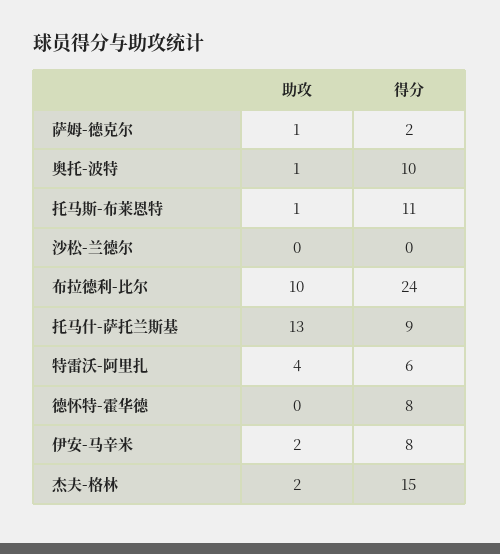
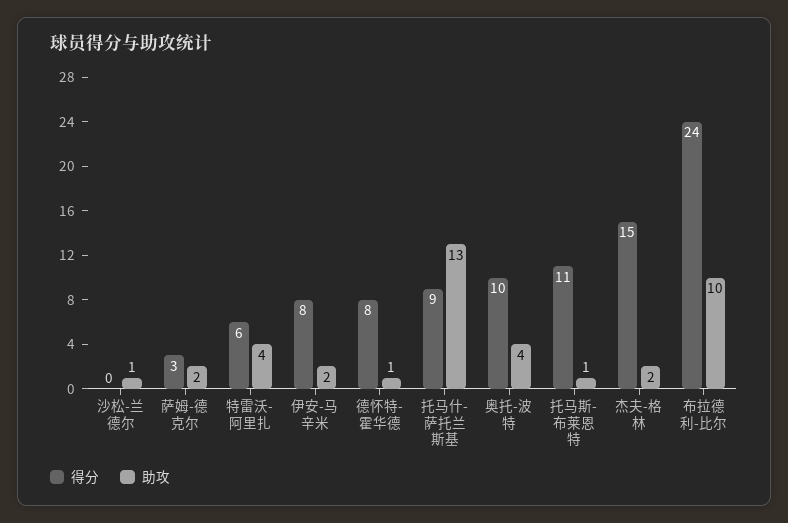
  {
    "助攻": {
-     "萨姆-德克尔": 1,
+     "萨姆-德克尔": 2,
-     "奥托-波特": 1,
+     "奥托-波特": 4,
      "托马斯-布莱恩特": 1,
-     "沙松-兰德尔": 0,
+     "沙松-兰德尔": 1,
      "布拉德利-比尔": 10,
      "托马什-萨托兰斯基": 13,
      "特雷沃-阿里扎": 4,
-     "德怀特-霍华德": 0,
+     "德怀特-霍华德": 1,
      "伊安-马辛米": 2,
      "杰夫-格林": 2
    },
    "得分": {
-     "萨姆-德克尔": 2,
+     "萨姆-德克尔": 3,
      "奥托-波特": 10,
      "托马斯-布莱恩特": 11,
      "沙松-兰德尔": 0,
      "布拉德利-比尔": 24,
      "托马什-萨托兰斯基": 9,
      "特雷沃-阿里扎": 6,
      "德怀特-霍华德": 8,
      "伊安-马辛米": 8,
      "杰夫-格林": 15
    }
  }

